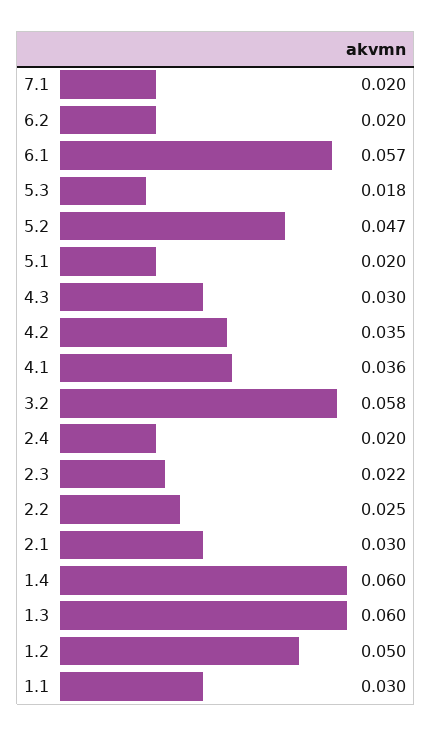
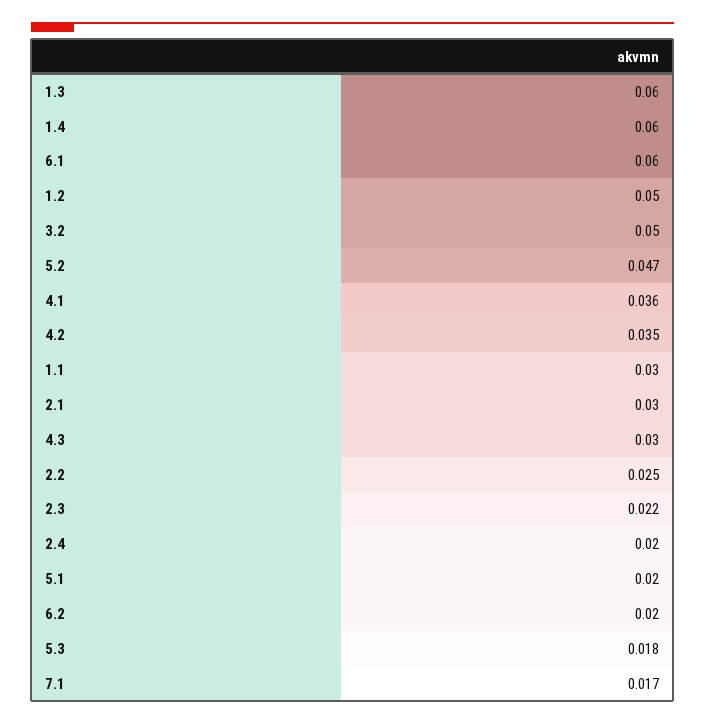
  {
-   "7.1": 0.02,
+   "7.1": 0.017,
    "6.2": 0.02,
-   "6.1": 0.057,
+   "6.1": 0.06,
    "5.3": 0.018,
    "5.2": 0.047,
    "5.1": 0.02,
    "4.3": 0.03,
    "4.2": 0.035,
    "4.1": 0.036,
-   "3.2": 0.058,
+   "3.2": 0.05,
    "2.4": 0.02,
    "2.3": 0.022,
    "2.2": 0.025,
    "2.1": 0.03,
    "1.4": 0.06,
    "1.3": 0.06,
    "1.2": 0.05,
    "1.1": 0.03
  }

